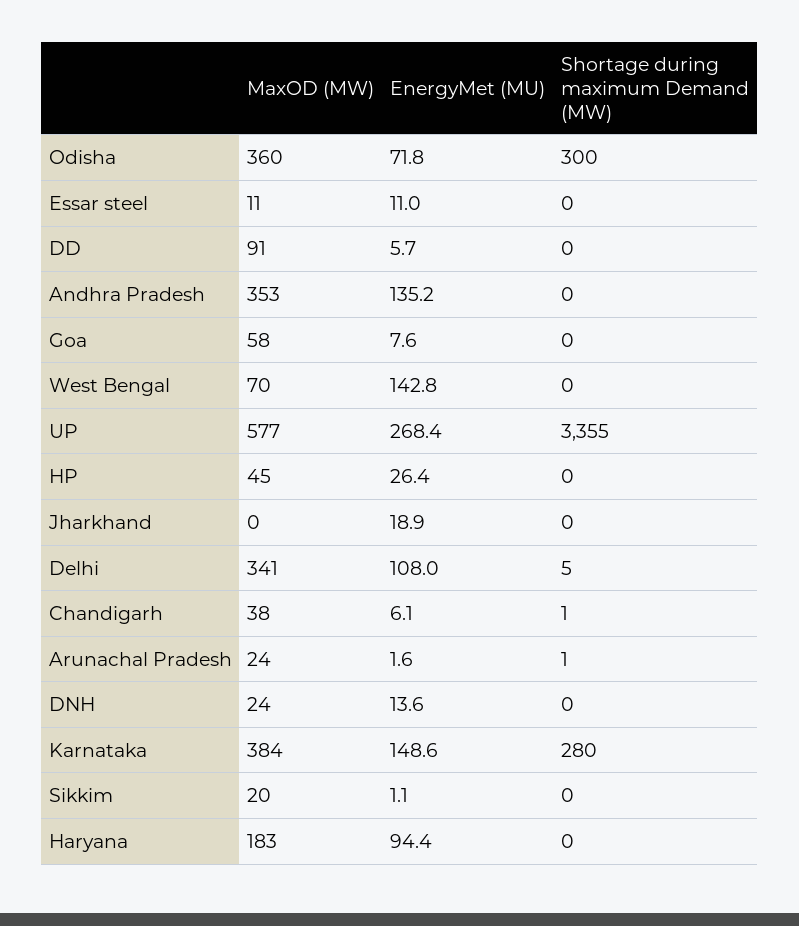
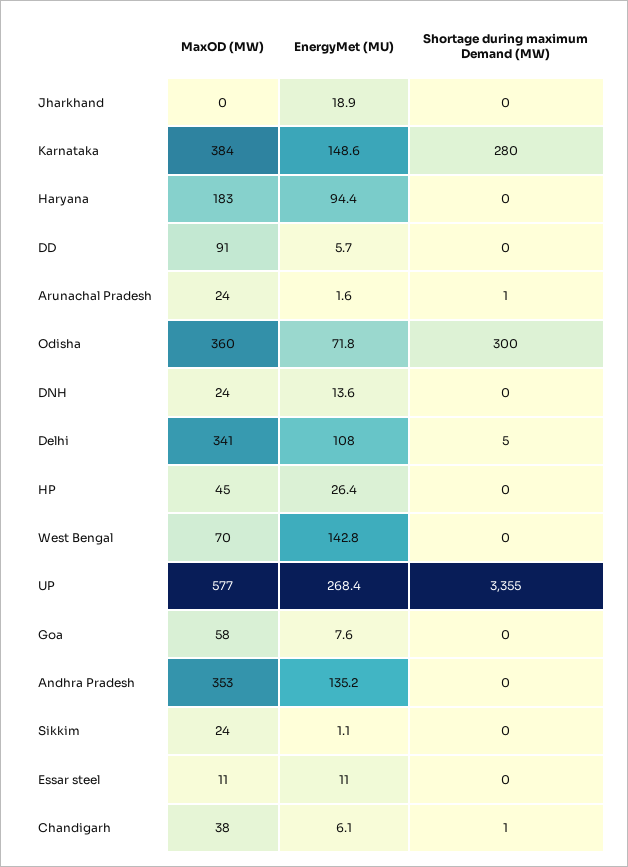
  {
    "MaxOD (MW)": {
      "Odisha": 360,
      "Essar steel": 11,
      "DD": 91,
      "Andhra Pradesh": 353,
      "Goa": 58,
      "West Bengal": 70,
      "UP": 577,
      "HP": 45,
      "Jharkhand": 0,
      "Delhi": 341,
      "Chandigarh": 38,
      "Arunachal Pradesh": 24,
      "DNH": 24,
      "Karnataka": 384,
-     "Sikkim": 20,
+     "Sikkim": 24,
      "Haryana": 183
    },
    "EnergyMet (MU)": {
      "Odisha": 71.8,
      "Essar steel": 11,
      "DD": 5.7,
      "Andhra Pradesh": 135.2,
      "Goa": 7.6,
      "West Bengal": 142.8,
      "UP": 268.4,
      "HP": 26.4,
      "Jharkhand": 18.9,
      "Delhi": 108,
      "Chandigarh": 6.1,
      "Arunachal Pradesh": 1.6,
      "DNH": 13.6,
      "Karnataka": 148.6,
      "Sikkim": 1.1,
      "Haryana": 94.4
    },
    "Shortage during maximum Demand (MW)": {
      "Odisha": 300,
      "Essar steel": 0,
      "DD": 0,
      "Andhra Pradesh": 0,
      "Goa": 0,
      "West Bengal": 0,
      "UP": 3355,
      "HP": 0,
      "Jharkhand": 0,
      "Delhi": 5,
      "Chandigarh": 1,
      "Arunachal Pradesh": 1,
      "DNH": 0,
      "Karnataka": 280,
      "Sikkim": 0,
      "Haryana": 0
    }
  }

